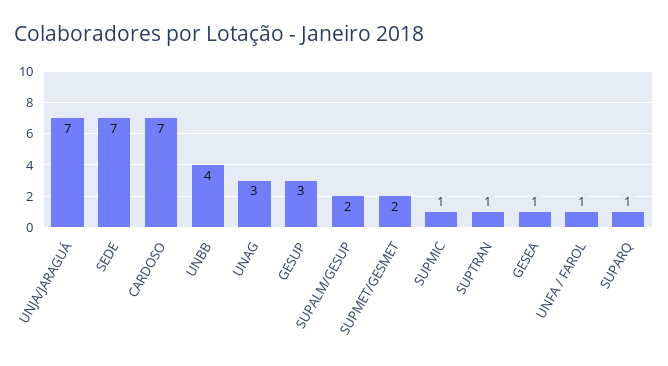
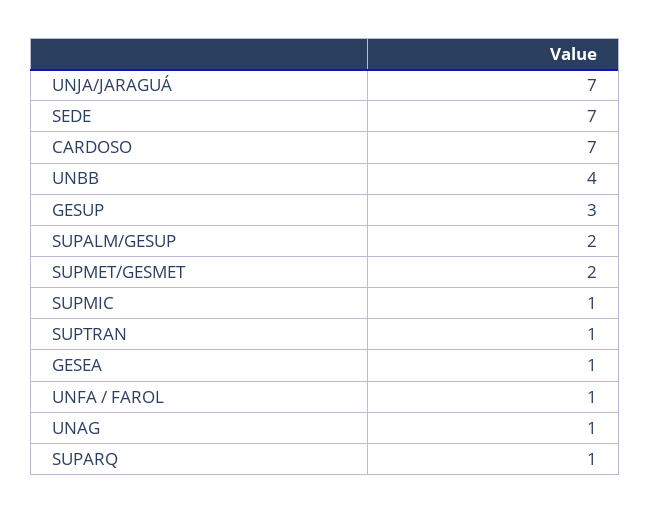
  {
    "UNJA/JARAGUÁ": 7,
    "SEDE": 7,
    "CARDOSO": 7,
    "UNBB": 4,
-   "UNAG": 3,
+   "UNAG": 1,
    "GESUP": 3,
    "SUPALM/GESUP": 2,
    "SUPMET/GESMET": 2,
    "SUPMIC": 1,
    "SUPTRAN": 1,
    "GESEA": 1,
    "UNFA / FAROL": 1,
    "SUPARQ": 1
  }

